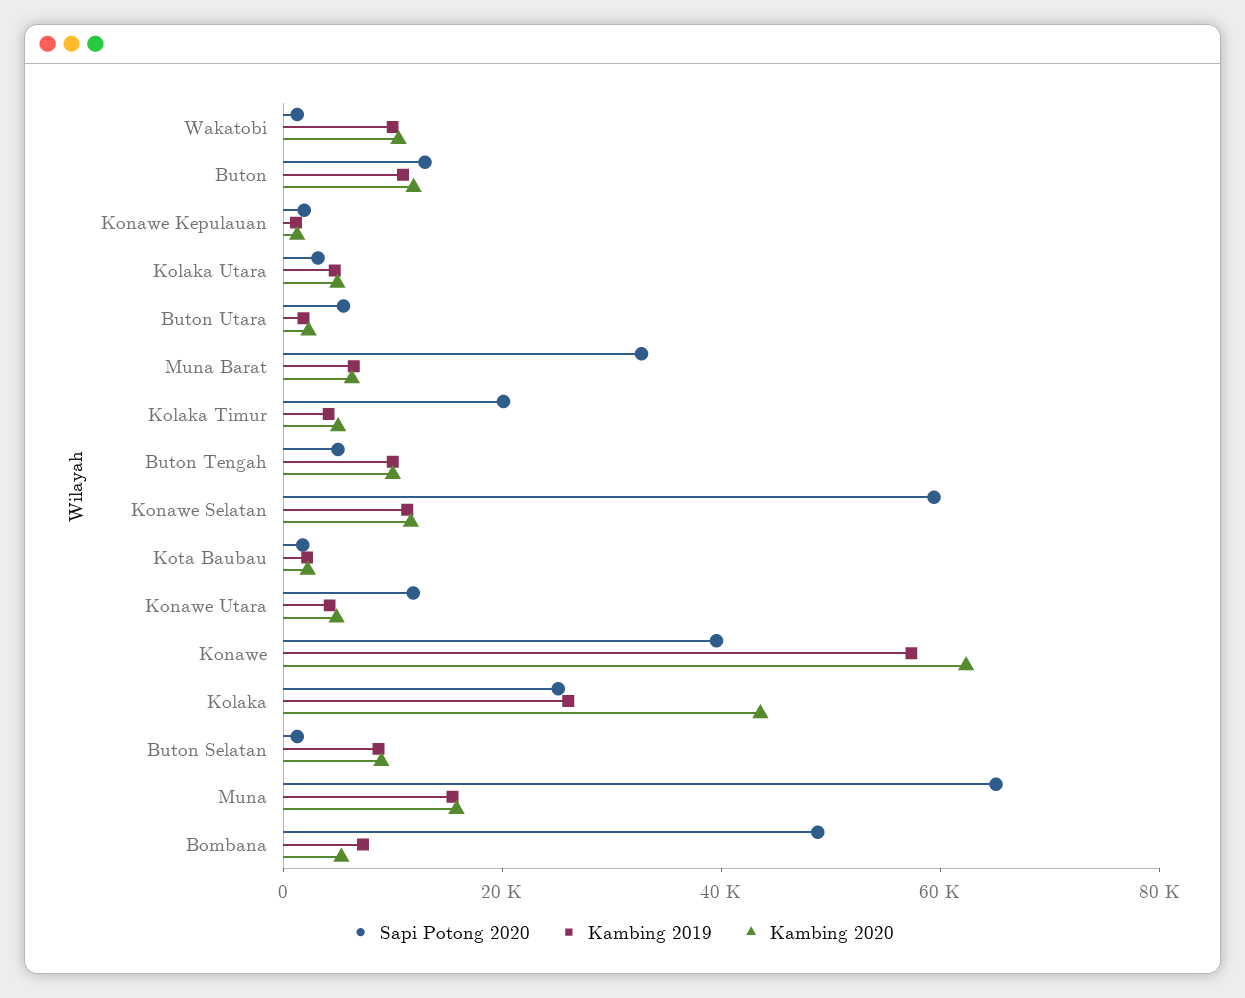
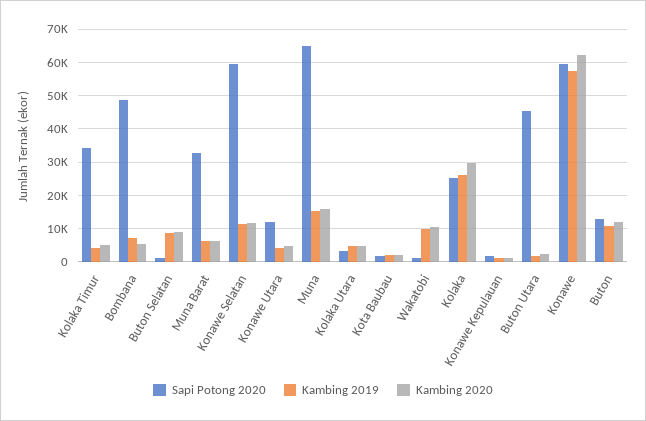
  {
    "Sapi Potong 2020": {
      "Wakatobi": 2000,
      "Buton": 12000,
      "Konawe Kepulauan": 2000,
      "Kolaka Utara": 4000,
-     "Buton Utara": 5000,
+     "Buton Utara": 46000,
      "Muna Barat": 32000,
-     "Kolaka Timur": 20000,
+     "Kolaka Timur": 34000,
-     "Buton Tengah": 5000,
      "Konawe Selatan": 60000,
      "Kota Baubau": 2000,
      "Konawe Utara": 12000,
-     "Konawe": 40000,
+     "Konawe": 60000,
      "Kolaka": 26000,
      "Buton Selatan": 2000,
      "Muna": 66000,
      "Bombana": 48000
    },
    "Kambing 2019": {
      "Wakatobi": 10000,
      "Buton": 10000,
      "Konawe Kepulauan": 2000,
      "Kolaka Utara": 4000,
      "Buton Utara": 2000,
      "Muna Barat": 6000,
      "Kolaka Timur": 4000,
-     "Buton Tengah": 10000,
      "Konawe Selatan": 12000,
      "Kota Baubau": 2000,
      "Konawe Utara": 4000,
      "Konawe": 58000,
      "Kolaka": 26000,
      "Buton Selatan": 8000,
      "Muna": 16000,
      "Bombana": 8000
    },
    "Kambing 2020": {
      "Wakatobi": 10000,
      "Buton": 12000,
      "Konawe Kepulauan": 2000,
      "Kolaka Utara": 4000,
      "Buton Utara": 2000,
      "Muna Barat": 6000,
      "Kolaka Timur": 6000,
-     "Buton Tengah": 10000,
      "Konawe Selatan": 12000,
      "Kota Baubau": 2000,
      "Konawe Utara": 4000,
      "Konawe": 62000,
-     "Kolaka": 45000,
+     "Kolaka": 30000,
      "Buton Selatan": 8000,
      "Muna": 16000,
      "Bombana": 6000
    }
  }

